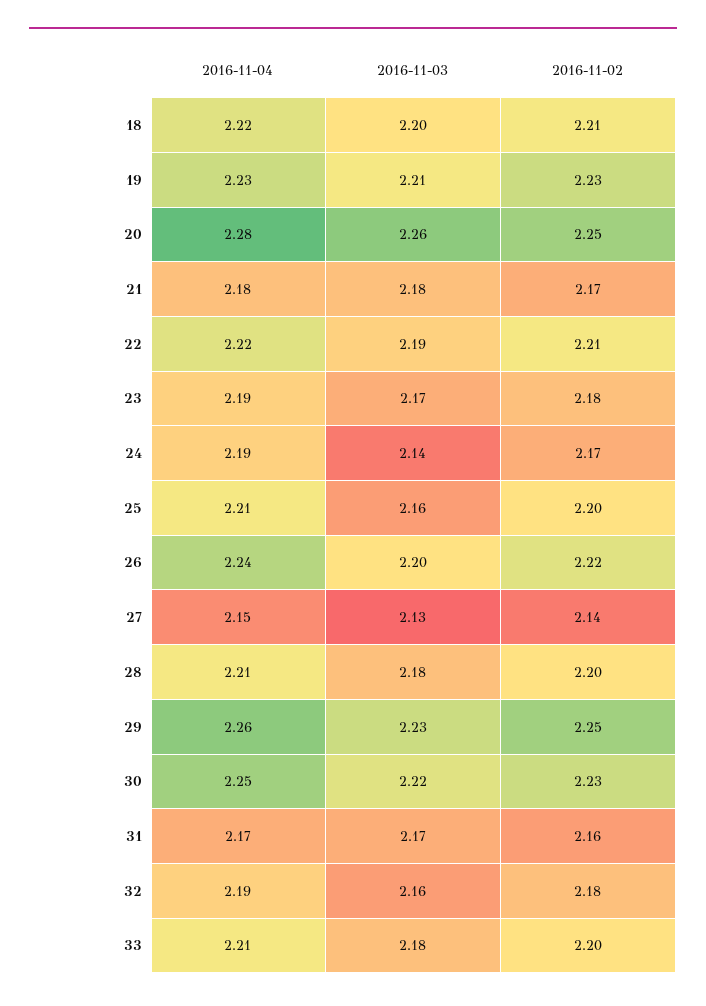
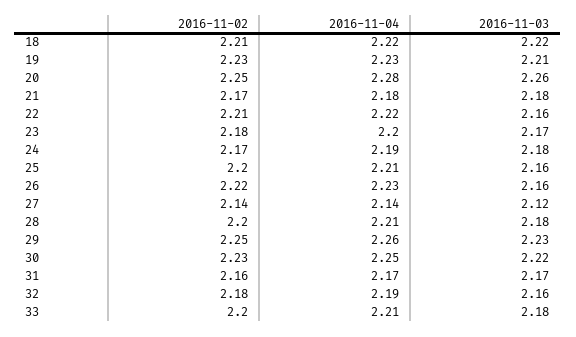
  {
    "2016-11-04": {
      "18": 2.22,
      "19": 2.23,
      "20": 2.28,
      "21": 2.18,
      "22": 2.22,
-     "23": 2.19,
+     "23": 2.2,
      "24": 2.19,
      "25": 2.21,
-     "26": 2.24,
+     "26": 2.23,
-     "27": 2.15,
+     "27": 2.14,
      "28": 2.21,
      "29": 2.26,
      "30": 2.25,
      "31": 2.17,
      "32": 2.19,
      "33": 2.21
    },
    "2016-11-03": {
-     "18": 2.2,
+     "18": 2.22,
      "19": 2.21,
      "20": 2.26,
      "21": 2.18,
-     "22": 2.19,
+     "22": 2.16,
      "23": 2.17,
-     "24": 2.14,
+     "24": 2.18,
      "25": 2.16,
-     "26": 2.2,
+     "26": 2.16,
-     "27": 2.13,
+     "27": 2.12,
      "28": 2.18,
      "29": 2.23,
      "30": 2.22,
      "31": 2.17,
      "32": 2.16,
      "33": 2.18
    },
    "2016-11-02": {
      "18": 2.21,
      "19": 2.23,
      "20": 2.25,
      "21": 2.17,
      "22": 2.21,
      "23": 2.18,
      "24": 2.17,
      "25": 2.2,
      "26": 2.22,
      "27": 2.14,
      "28": 2.2,
      "29": 2.25,
      "30": 2.23,
      "31": 2.16,
      "32": 2.18,
      "33": 2.2
    }
  }

